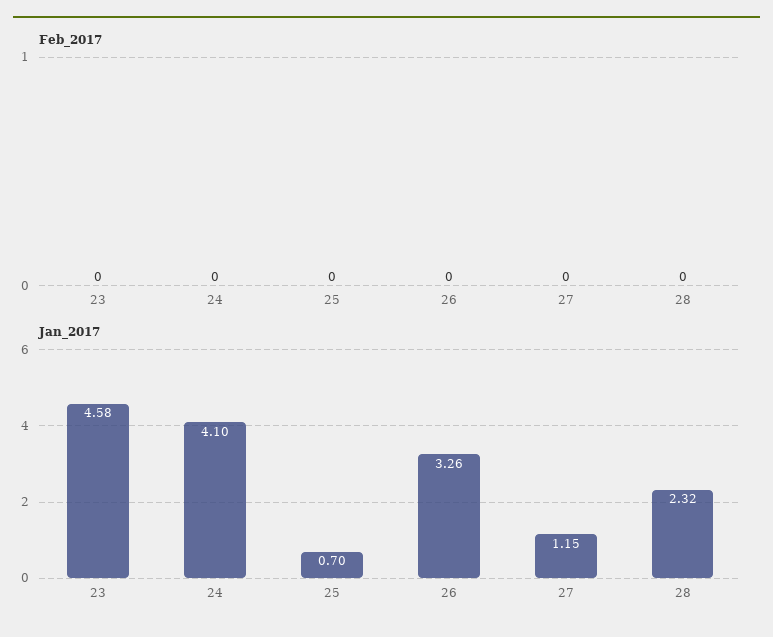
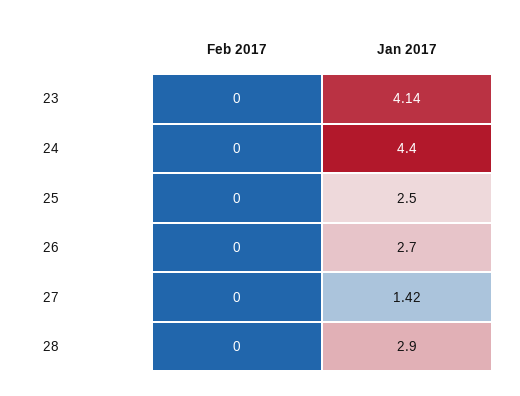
  {
    "Feb_2017": {
      "23": 0,
      "24": 0,
      "25": 0,
      "26": 0,
      "27": 0,
      "28": 0
    },
    "Jan_2017": {
-     "23": 4.58,
+     "23": 4.14,
-     "24": 4.1,
+     "24": 4.4,
-     "25": 0.7,
+     "25": 2.5,
-     "26": 3.26,
+     "26": 2.7,
-     "27": 1.15,
+     "27": 1.42,
-     "28": 2.32
+     "28": 2.9
    }
  }

